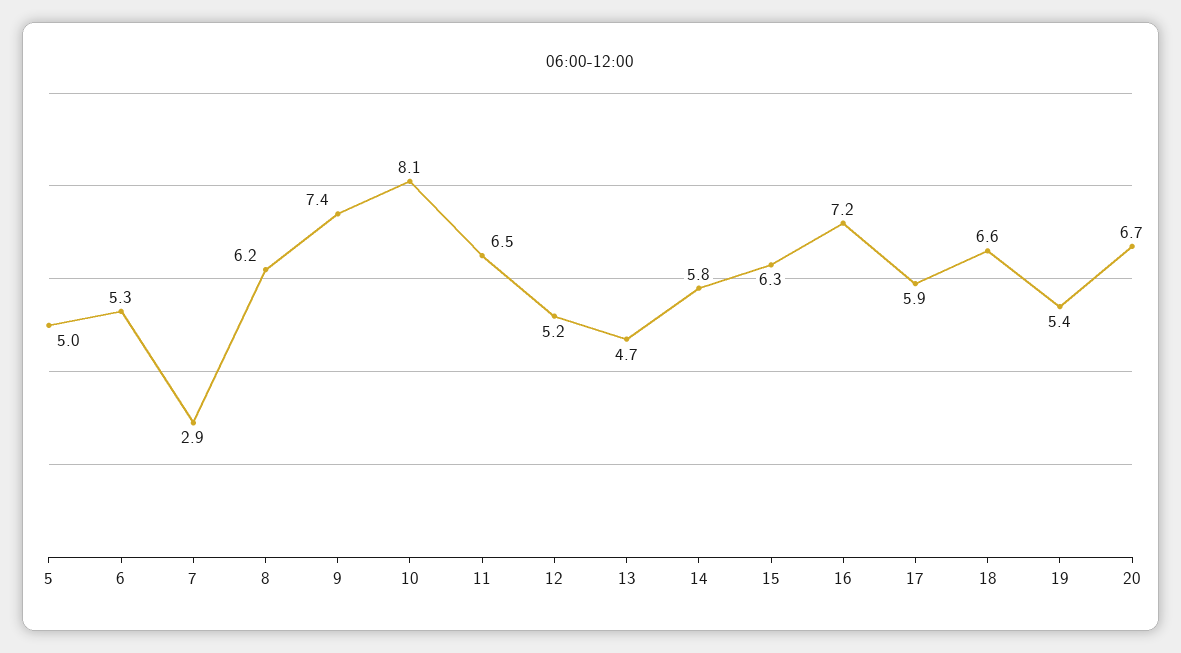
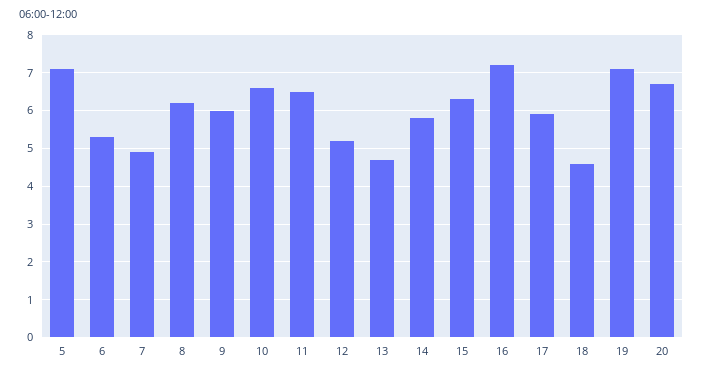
  {
-   "5": 5,
+   "5": 7,
    "6": 5.3,
-   "7": 2.9,
+   "7": 5,
    "8": 6.2,
-   "9": 7.4,
+   "9": 6,
-   "10": 8.1,
+   "10": 6.5,
    "11": 6.5,
    "12": 5.2,
    "13": 4.7,
    "14": 5.8,
    "15": 6.3,
    "16": 7.2,
    "17": 5.9,
-   "18": 6.6,
+   "18": 4.5,
-   "19": 5.4,
+   "19": 7,
    "20": 6.7
  }

